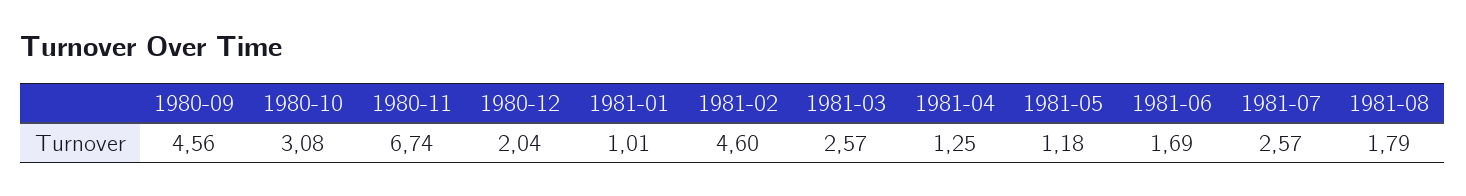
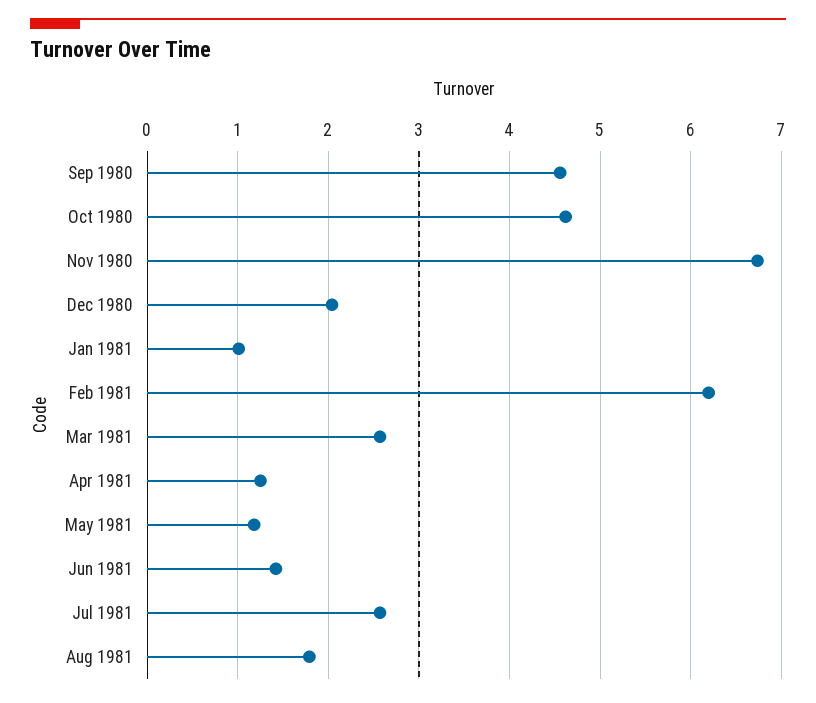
  {
    "1980-09": 4.56,
-   "1980-10": 3.08,
+   "1980-10": 4.6,
    "1980-11": 6.74,
    "1980-12": 2.04,
    "1981-01": 1.01,
-   "1981-02": 4.6,
+   "1981-02": 6.2,
    "1981-03": 2.57,
    "1981-04": 1.25,
    "1981-05": 1.18,
-   "1981-06": 1.69,
+   "1981-06": 1.4,
    "1981-07": 2.57,
    "1981-08": 1.79
  }

